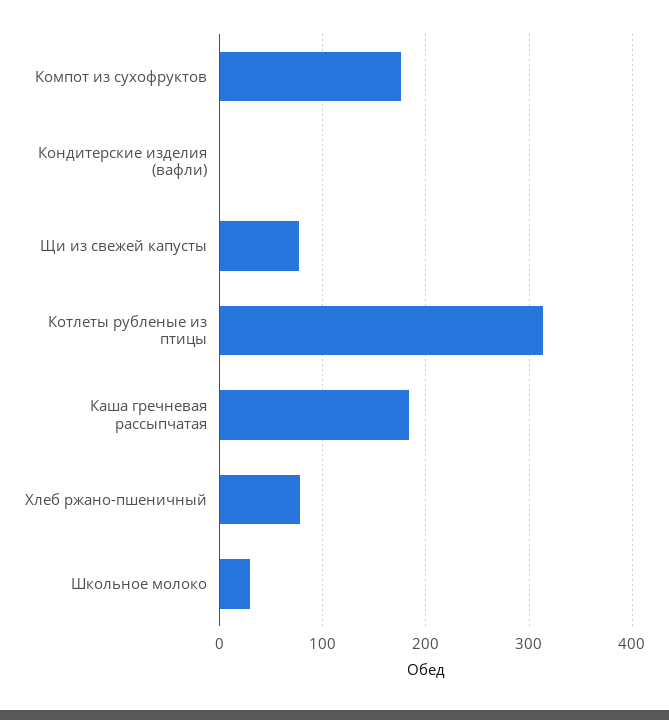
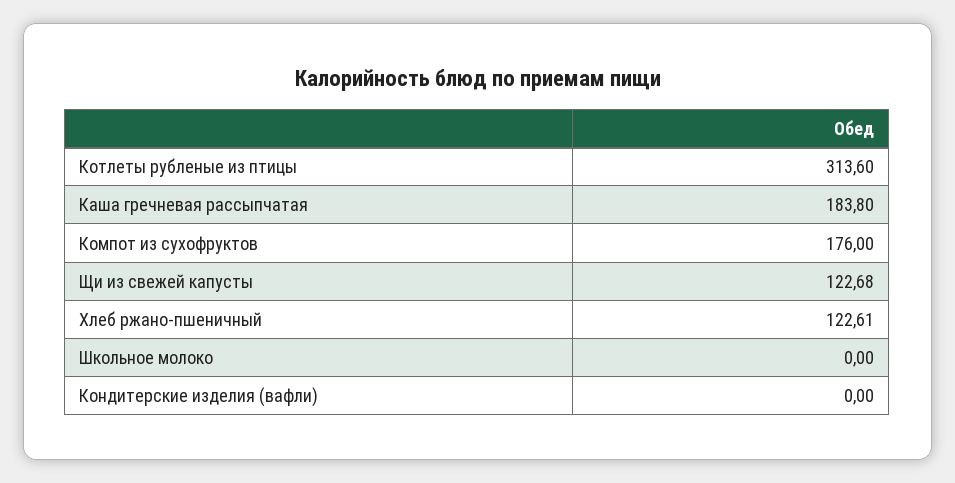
  {
    "Компот из сухофруктов": 176,
    "Кондитерские изделия (вафли)": 0,
-   "Щи из свежей капусты": 80,
+   "Щи из свежей капусты": 122.68,
    "Котлеты рубленые из птицы": 313.6,
    "Каша гречневая рассыпчатая": 183.8,
-   "Хлеб ржано-пшеничный": 80,
+   "Хлеб ржано-пшеничный": 122.61,
-   "Школьное молоко": 30
+   "Школьное молоко": 0
  }

